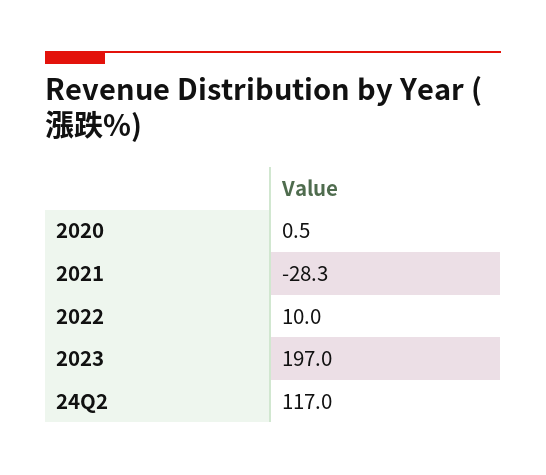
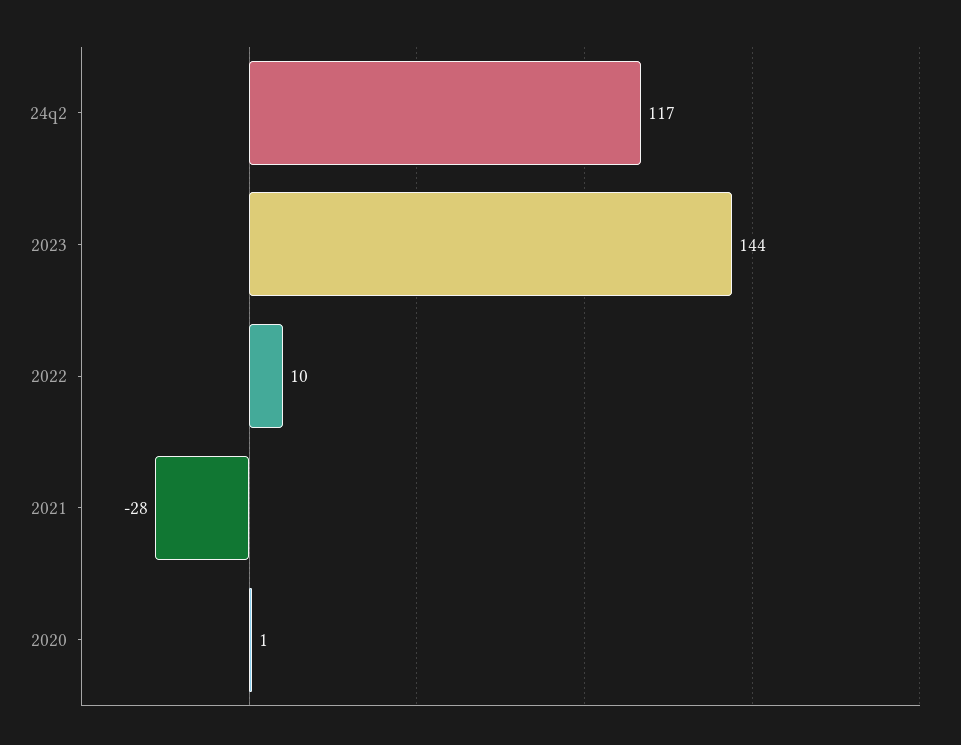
  {
    "2020": 0.5,
    "2021": -28.3,
    "2022": 10,
-   "2023": 197,
+   "2023": 144,
    "24Q2": 117
  }

